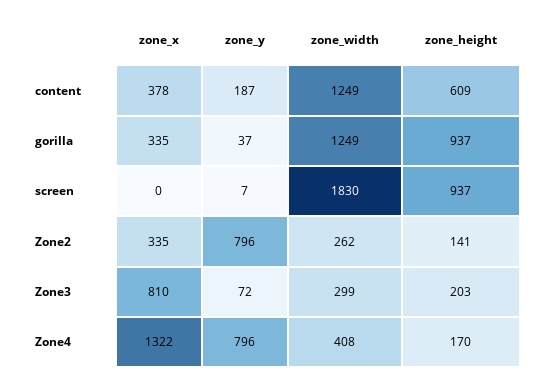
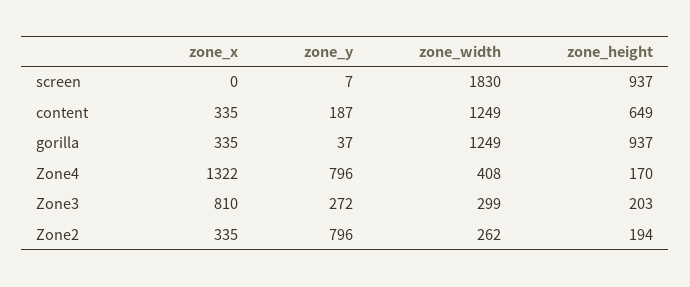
  {
    "zone_x": {
-     "content": 378,
+     "content": 335,
      "gorilla": 335,
      "screen": 0,
      "Zone2": 335,
      "Zone3": 810,
      "Zone4": 1322
    },
    "zone_y": {
      "content": 187,
      "gorilla": 37,
      "screen": 7,
      "Zone2": 796,
-     "Zone3": 72,
+     "Zone3": 272,
      "Zone4": 796
    },
    "zone_width": {
      "content": 1249,
      "gorilla": 1249,
      "screen": 1830,
      "Zone2": 262,
      "Zone3": 299,
      "Zone4": 408
    },
    "zone_height": {
-     "content": 609,
+     "content": 649,
      "gorilla": 937,
      "screen": 937,
-     "Zone2": 141,
+     "Zone2": 194,
      "Zone3": 203,
      "Zone4": 170
    }
  }

